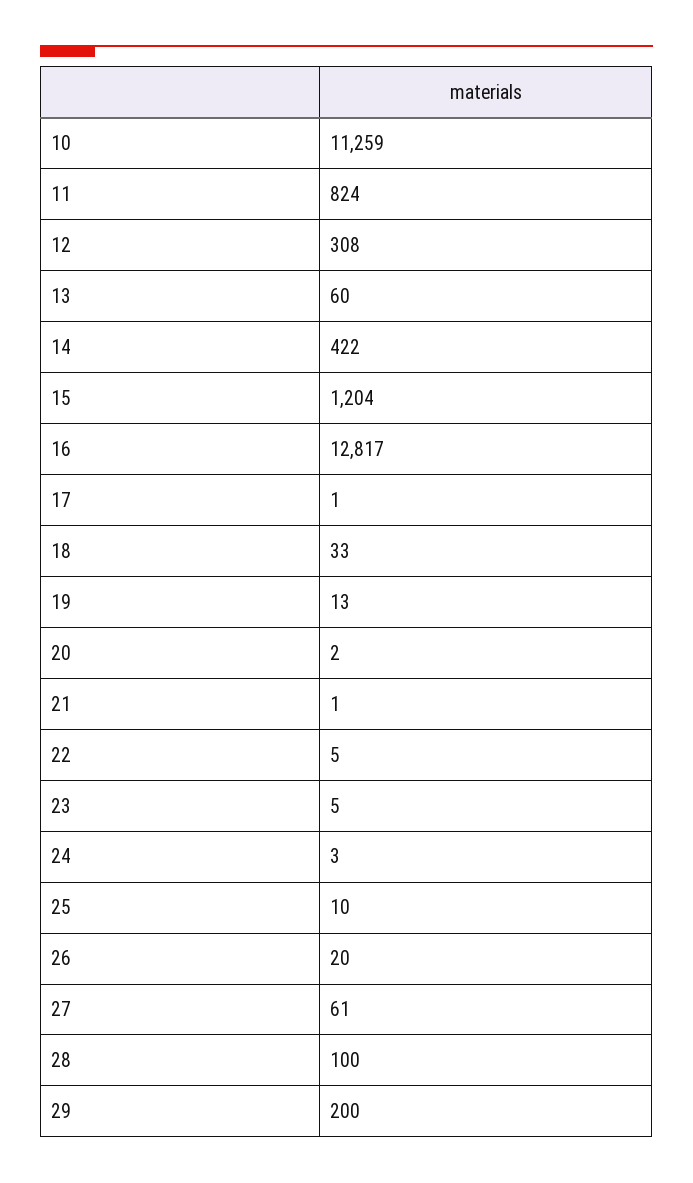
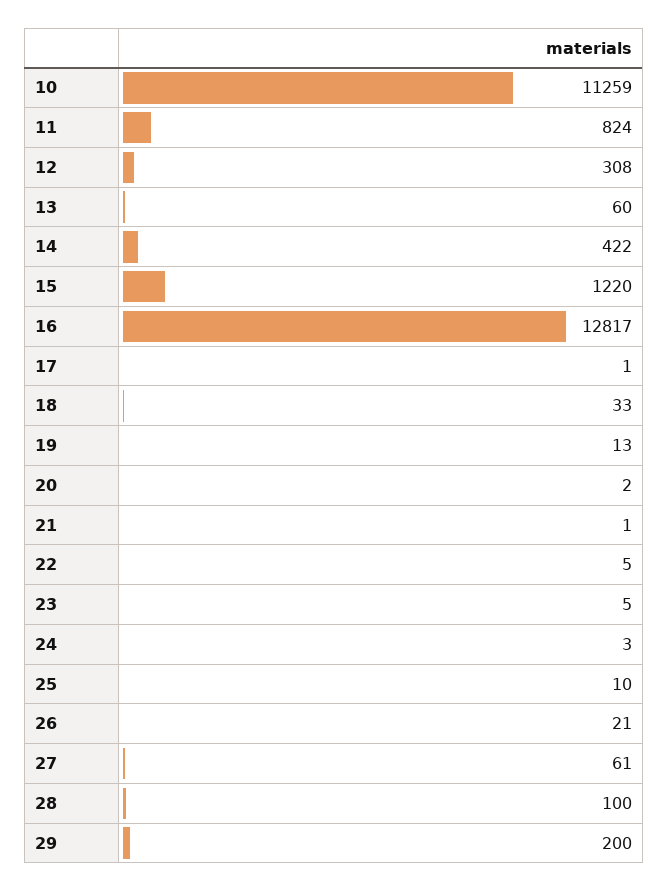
  {
    "10": 11259,
    "11": 824,
    "12": 308,
    "13": 60,
    "14": 422,
-   "15": 1204,
+   "15": 1220,
    "16": 12817,
    "17": 1,
    "18": 33,
    "19": 13,
    "20": 2,
    "21": 1,
    "22": 5,
    "23": 5,
    "24": 3,
    "25": 10,
-   "26": 20,
+   "26": 21,
    "27": 61,
    "28": 100,
    "29": 200
  }

